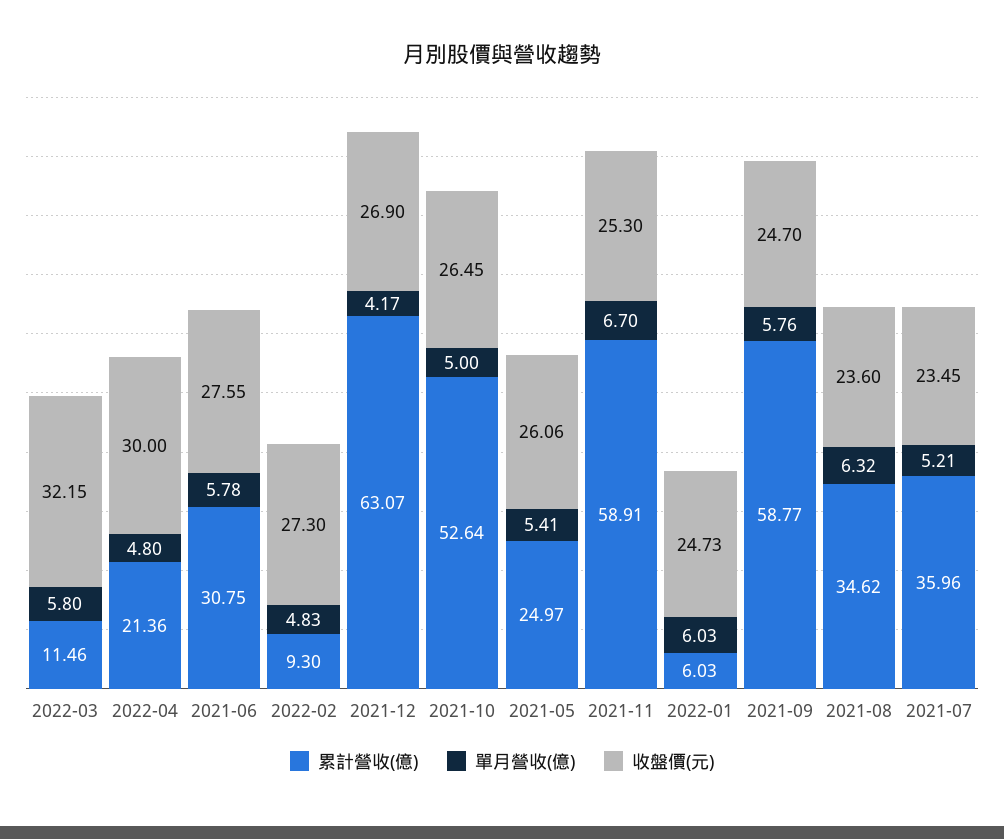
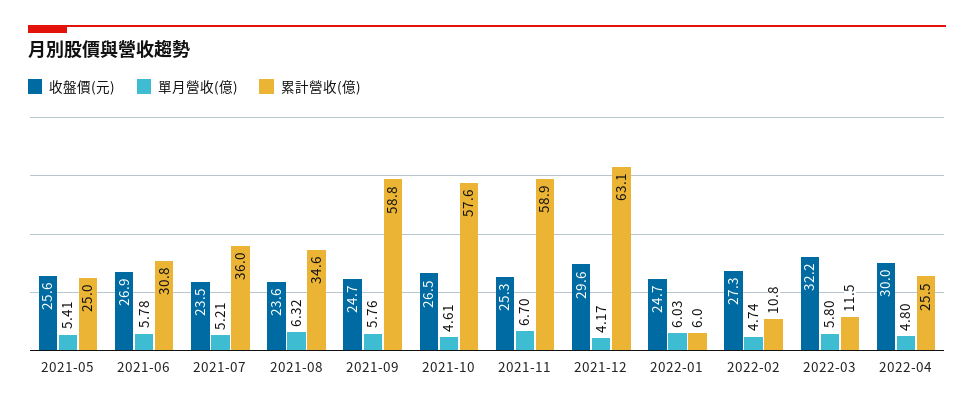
  {
    "累計營收(億)": {
      "2022-03": 11.46,
-     "2022-04": 21.36,
+     "2022-04": 25.5,
      "2021-06": 30.75,
-     "2022-02": 9.3,
+     "2022-02": 10.8,
      "2021-12": 63.07,
-     "2021-10": 52.64,
+     "2021-10": 57.6,
      "2021-05": 24.97,
      "2021-11": 58.91,
      "2022-01": 6.03,
      "2021-09": 58.77,
      "2021-08": 34.62,
      "2021-07": 35.96
    },
    "單月營收(億)": {
      "2022-03": 5.8,
      "2022-04": 4.8,
      "2021-06": 5.78,
-     "2022-02": 4.83,
+     "2022-02": 4.74,
      "2021-12": 4.17,
-     "2021-10": 5,
+     "2021-10": 4.61,
      "2021-05": 5.41,
      "2021-11": 6.7,
      "2022-01": 6.03,
      "2021-09": 5.76,
      "2021-08": 6.32,
      "2021-07": 5.21
    },
    "收盤價(元)": {
      "2022-03": 32.15,
      "2022-04": 30,
-     "2021-06": 27.55,
+     "2021-06": 26.9,
      "2022-02": 27.3,
-     "2021-12": 26.9,
+     "2021-12": 29.6,
      "2021-10": 26.45,
-     "2021-05": 26.06,
+     "2021-05": 25.6,
      "2021-11": 25.3,
      "2022-01": 24.73,
      "2021-09": 24.7,
      "2021-08": 23.6,
      "2021-07": 23.45
    }
  }

